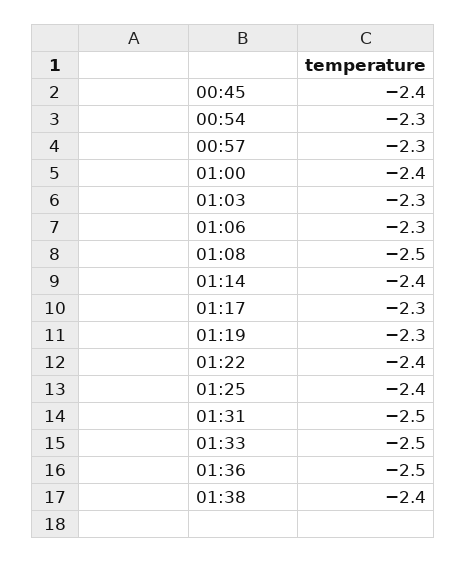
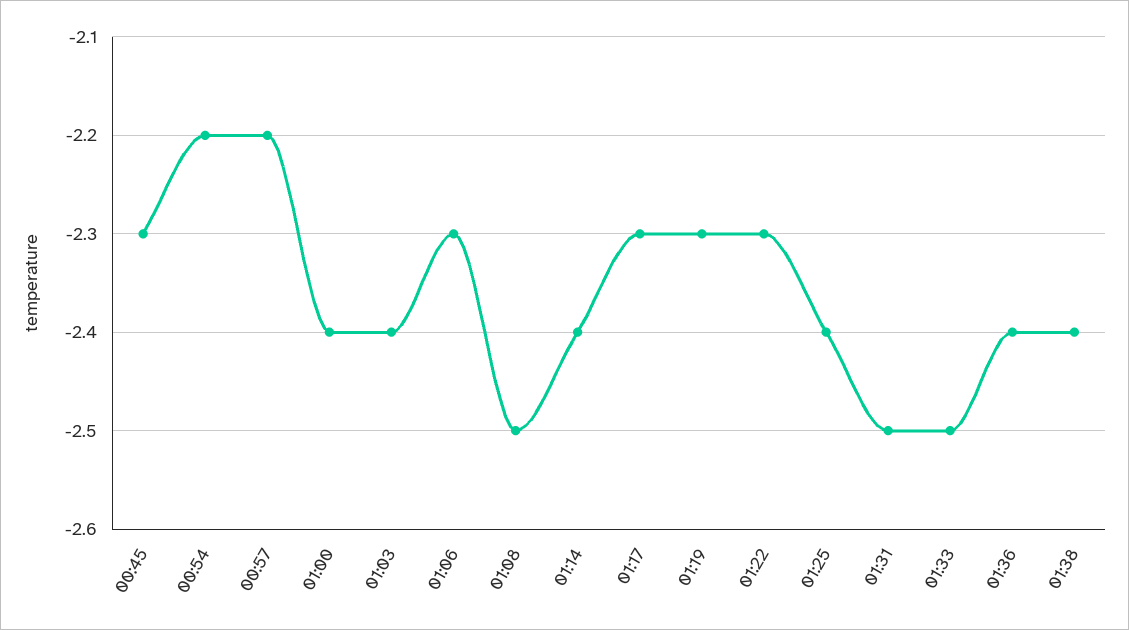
  {
-   "00:45": -2.4,
+   "00:45": -2.3,
-   "00:54": -2.3,
+   "00:54": -2.2,
-   "00:57": -2.3,
+   "00:57": -2.2,
    "01:00": -2.4,
-   "01:03": -2.3,
+   "01:03": -2.4,
    "01:06": -2.3,
    "01:08": -2.5,
    "01:14": -2.4,
    "01:17": -2.3,
    "01:19": -2.3,
-   "01:22": -2.4,
+   "01:22": -2.3,
    "01:25": -2.4,
    "01:31": -2.5,
    "01:33": -2.5,
-   "01:36": -2.5,
+   "01:36": -2.4,
    "01:38": -2.4
  }

